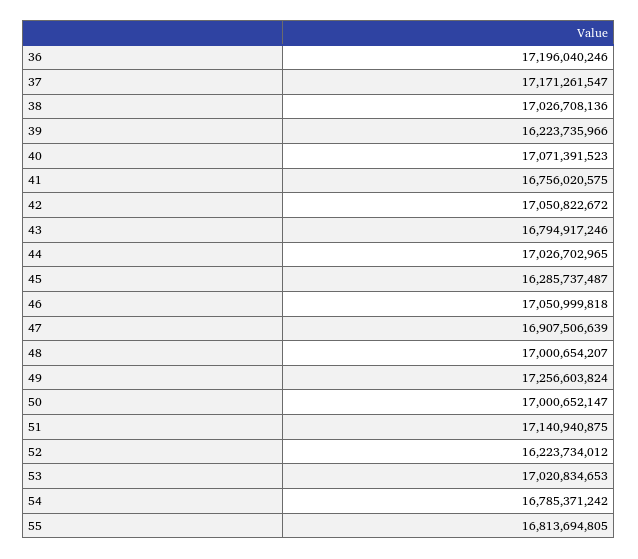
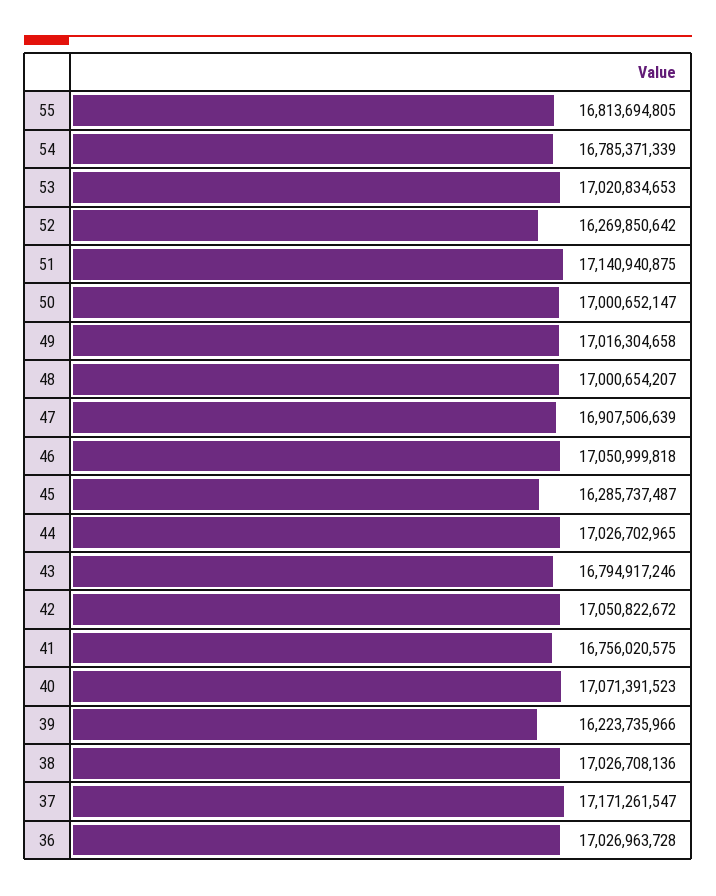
  {
-   "36": 17196040246,
+   "36": 17026963728,
    "37": 17171261547,
    "38": 17026708136,
    "39": 16223735966,
    "40": 17071391523,
    "41": 16756020575,
    "42": 17050822672,
    "43": 16794917246,
    "44": 17026702965,
    "45": 16285737487,
    "46": 17050999818,
    "47": 16907506639,
    "48": 17000654207,
-   "49": 17256603824,
+   "49": 17016304658,
    "50": 17000652147,
    "51": 17140940875,
-   "52": 16223734012,
+   "52": 16269850642,
    "53": 17020834653,
-   "54": 16785371242,
+   "54": 16785371339,
    "55": 16813694805
  }

